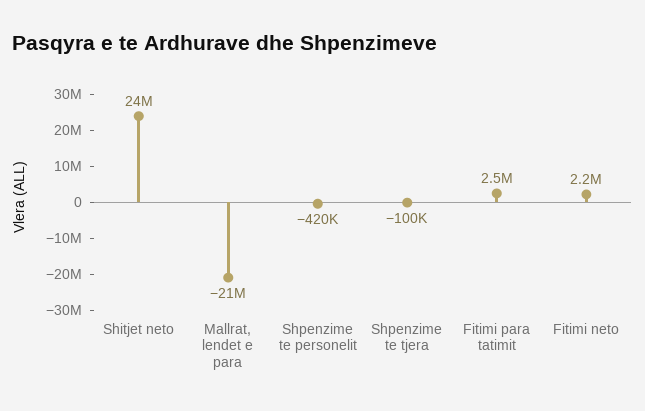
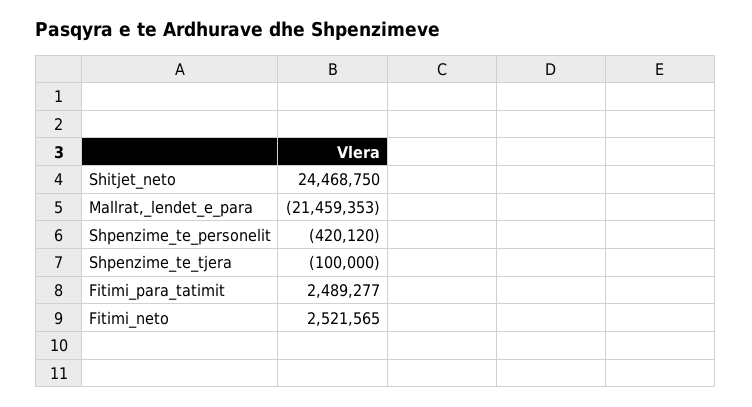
  {
    "Shitjet neto": 24468750,
    "Mallrat, lendet e para": -21459353,
    "Shpenzime te personelit": -420120,
    "Shpenzime te tjera": -100000,
    "Fitimi para tatimit": 2489277,
-   "Fitimi neto": 2200000
+   "Fitimi neto": 2521565
  }

